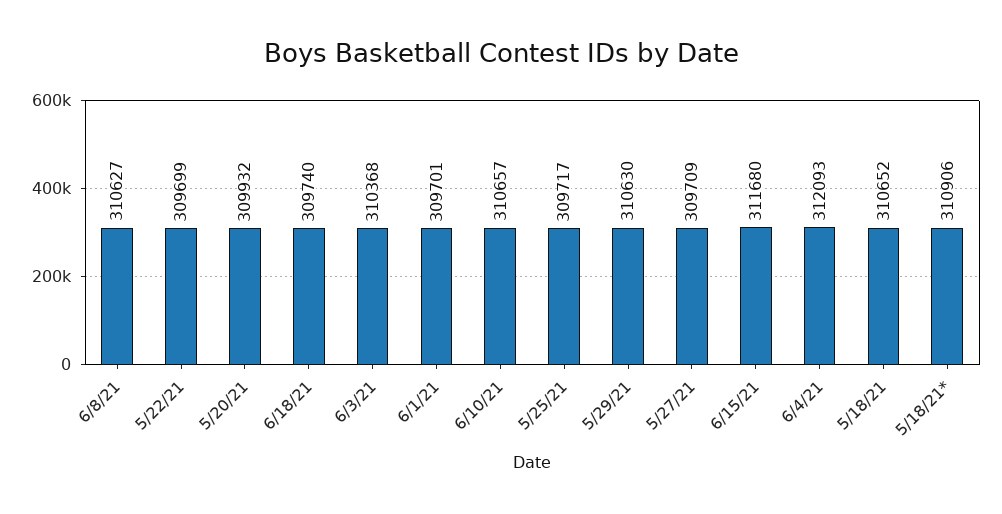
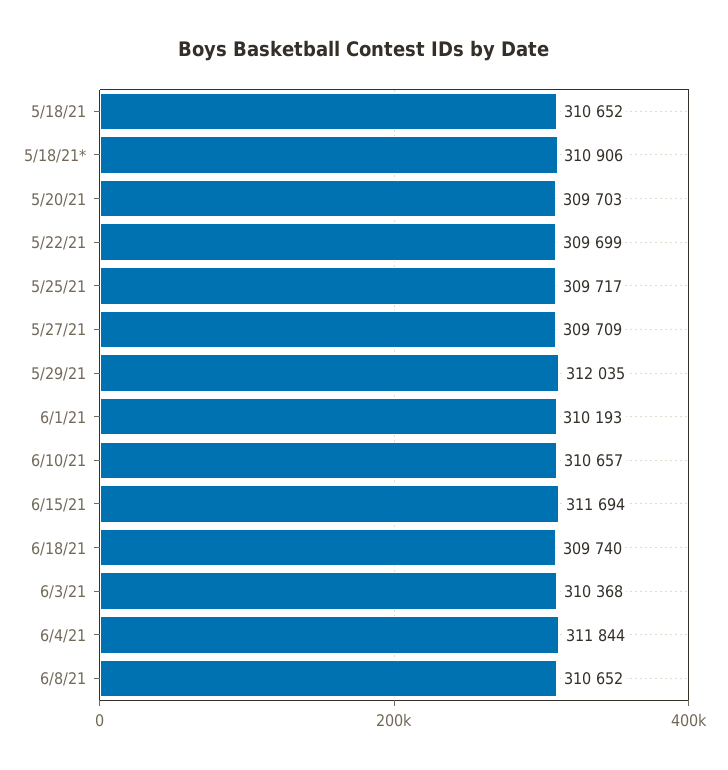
  {
-   "6/8/21": 310627,
+   "6/8/21": 310652,
    "5/22/21": 309699,
-   "5/20/21": 309932,
+   "5/20/21": 309703,
    "6/18/21": 309740,
    "6/3/21": 310368,
-   "6/1/21": 309701,
+   "6/1/21": 310193,
    "6/10/21": 310657,
    "5/25/21": 309717,
-   "5/29/21": 310630,
+   "5/29/21": 312035,
    "5/27/21": 309709,
-   "6/15/21": 311680,
+   "6/15/21": 311694,
-   "6/4/21": 312093,
+   "6/4/21": 311844,
    "5/18/21": 310652,
    "5/18/21*": 310906
  }

